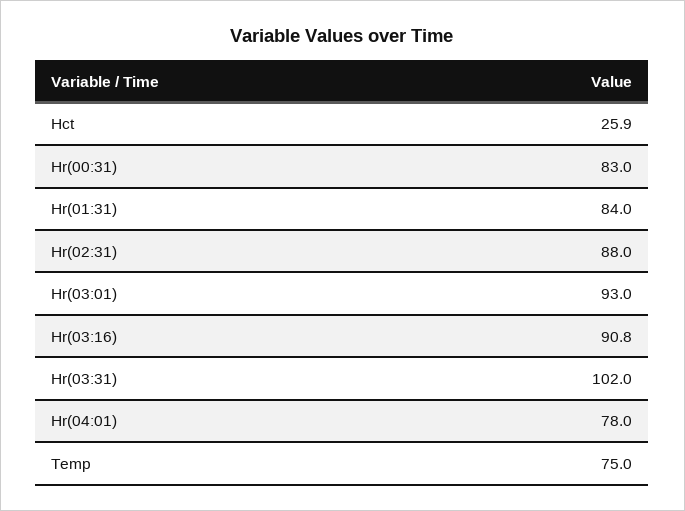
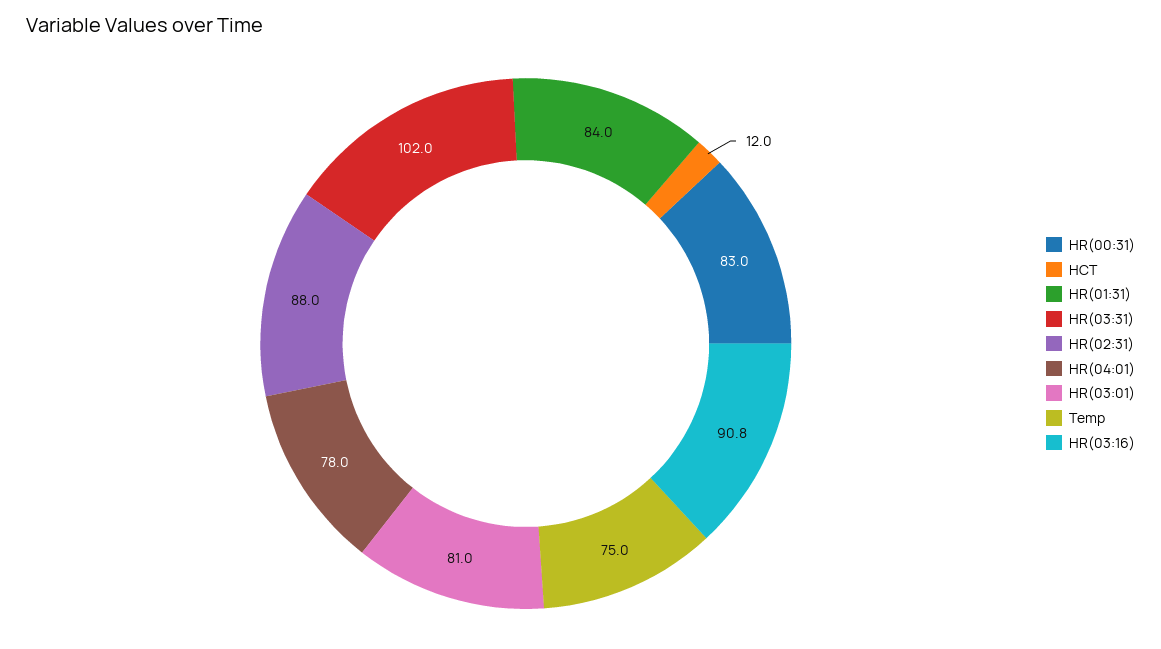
  {
-   "Hct": 25.9,
+   "Hct": 12,
    "Hr(00:31)": 83,
    "Hr(01:31)": 84,
    "Hr(02:31)": 88,
-   "Hr(03:01)": 93,
+   "Hr(03:01)": 81,
    "Hr(03:16)": 90.8,
    "Hr(03:31)": 102,
    "Hr(04:01)": 78,
    "Temp": 75
  }

